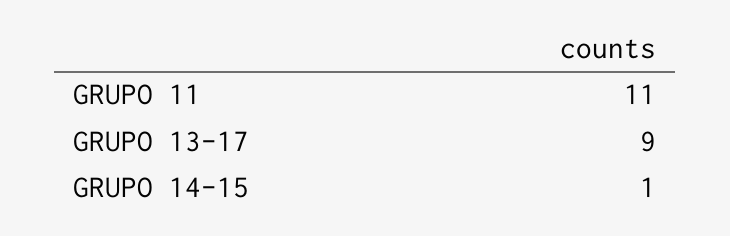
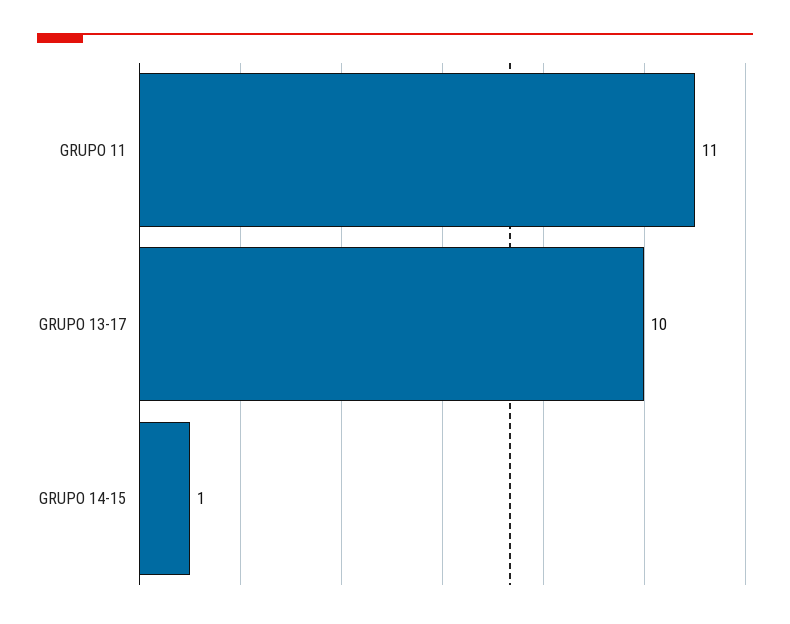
  {
    "GRUPO 11": 11,
-   "GRUPO 13-17": 9,
+   "GRUPO 13-17": 10,
    "GRUPO 14-15": 1
  }

